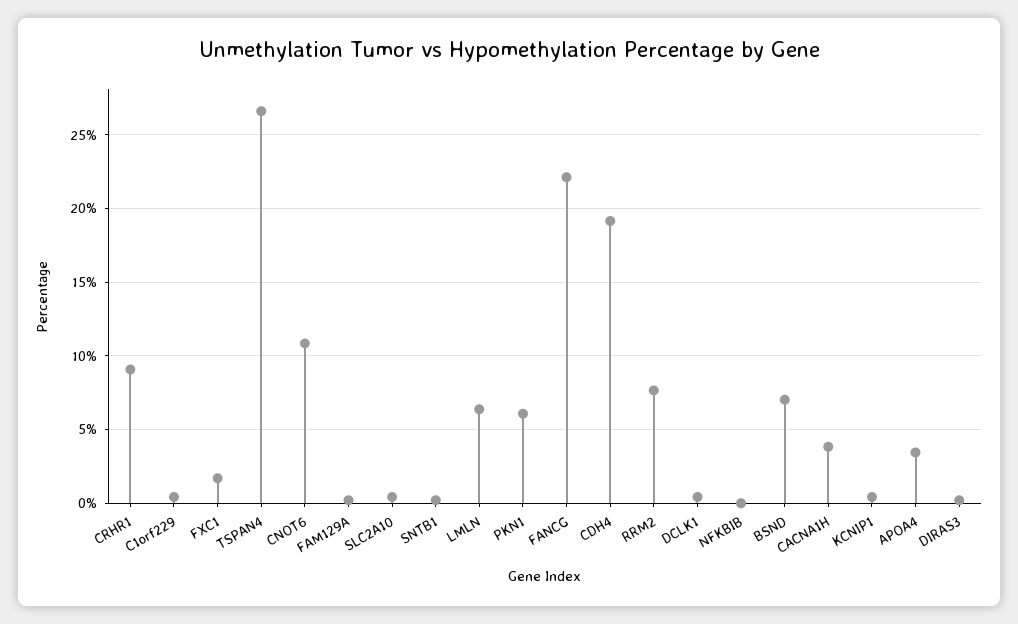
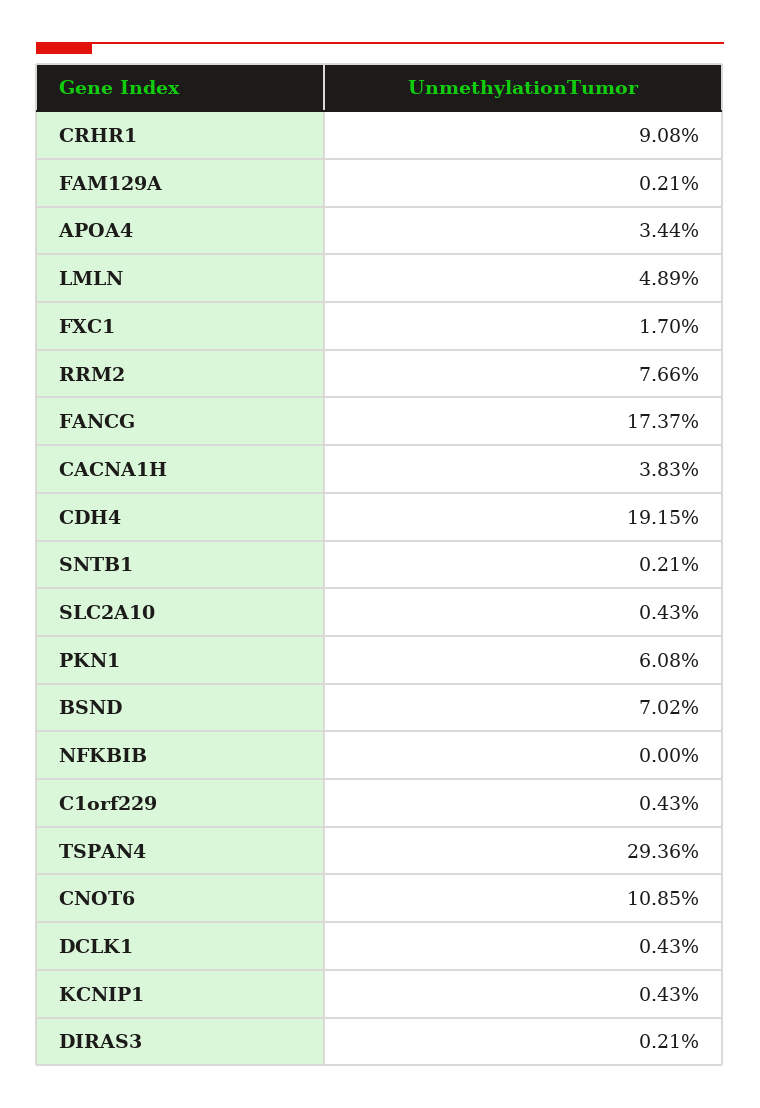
  {
    "CRHR1": 9.08,
    "C1orf229": 0.43,
    "FXC1": 1.7,
-   "TSPAN4": 26.5,
+   "TSPAN4": 29.36,
    "CNOT6": 10.85,
    "FAM129A": 0.21,
    "SLC2A10": 0.43,
    "SNTB1": 0.21,
-   "LMLN": 6.5,
+   "LMLN": 4.89,
    "PKN1": 6.08,
-   "FANCG": 22,
+   "FANCG": 17.37,
    "CDH4": 19.15,
    "RRM2": 7.66,
    "DCLK1": 0.43,
    "NFKBIB": 0,
    "BSND": 7.02,
    "CACNA1H": 3.83,
    "KCNIP1": 0.43,
    "APOA4": 3.44,
    "DIRAS3": 0.21
  }

